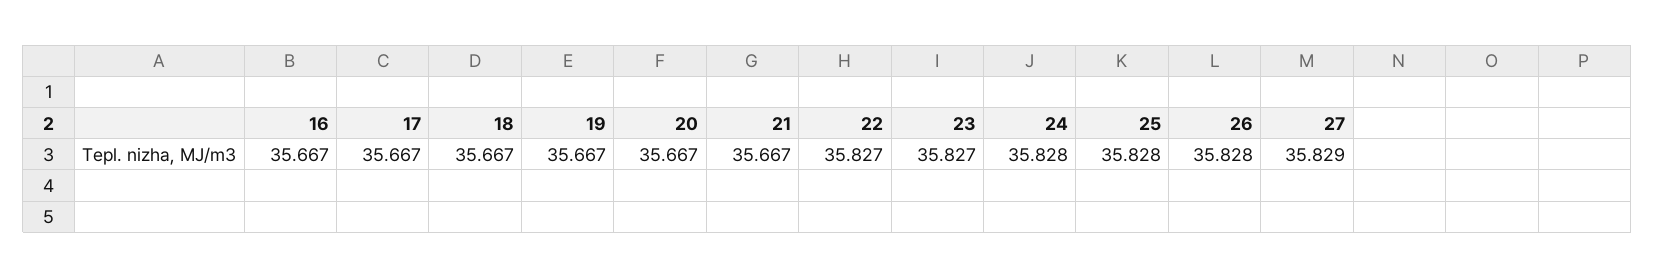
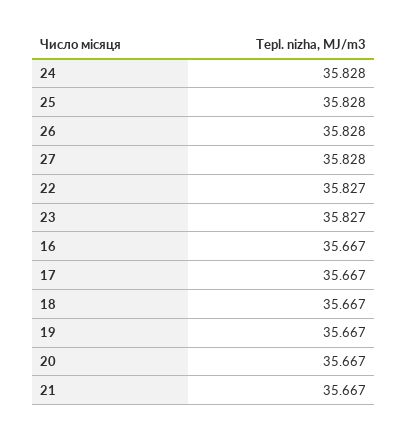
  {
    "16": 35.667,
    "17": 35.667,
    "18": 35.667,
    "19": 35.667,
    "20": 35.667,
    "21": 35.667,
    "22": 35.827,
    "23": 35.827,
    "24": 35.828,
    "25": 35.828,
    "26": 35.828,
-   "27": 35.829
+   "27": 35.828
  }

